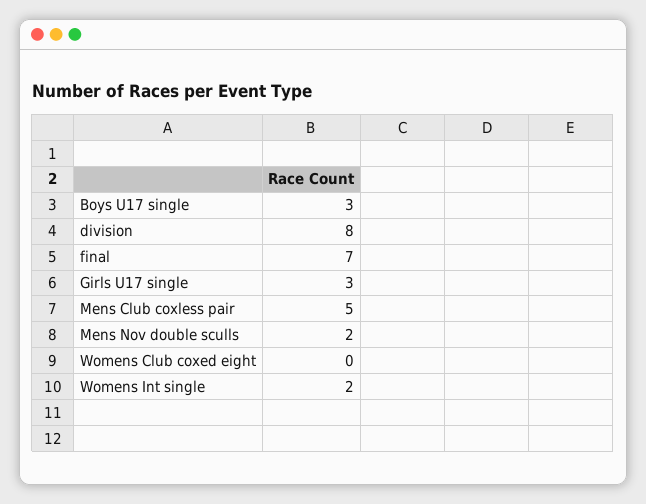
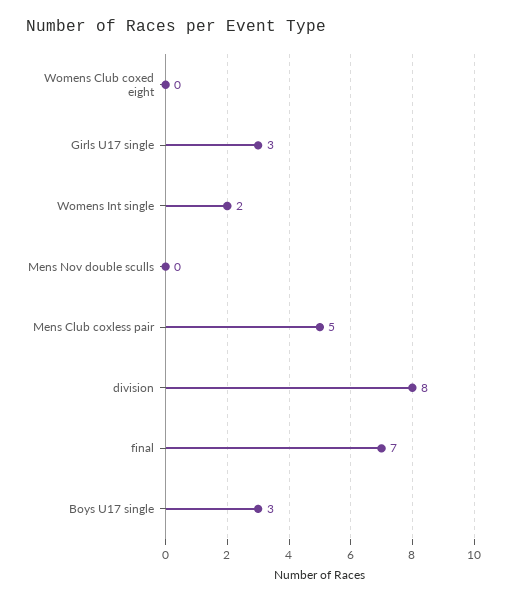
  {
    "Boys U17 single": 3,
    "division": 8,
    "final": 7,
    "Girls U17 single": 3,
    "Mens Club coxless pair": 5,
-   "Mens Nov double sculls": 2,
+   "Mens Nov double sculls": 0,
    "Womens Club coxed eight": 0,
    "Womens Int single": 2
  }

